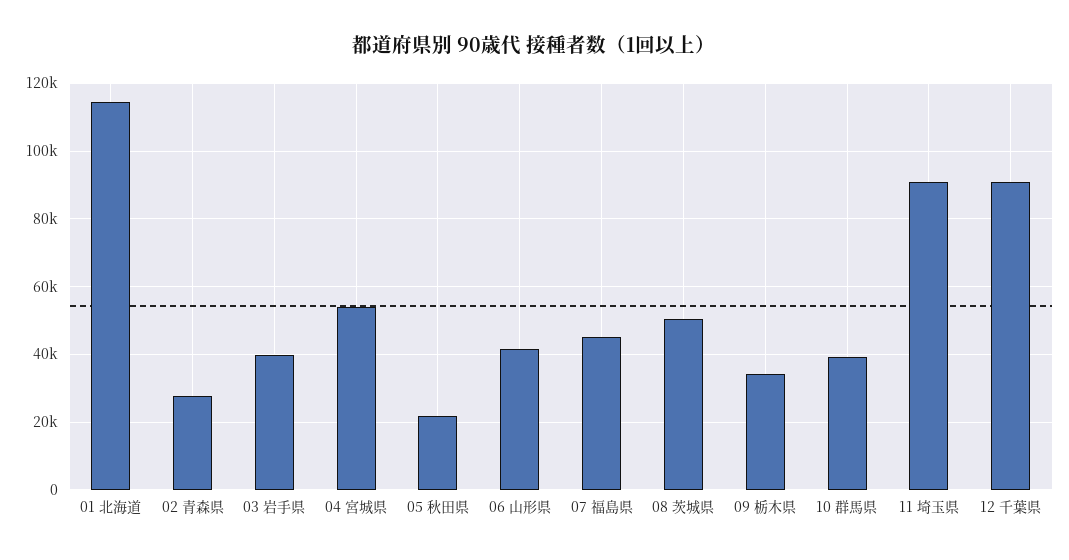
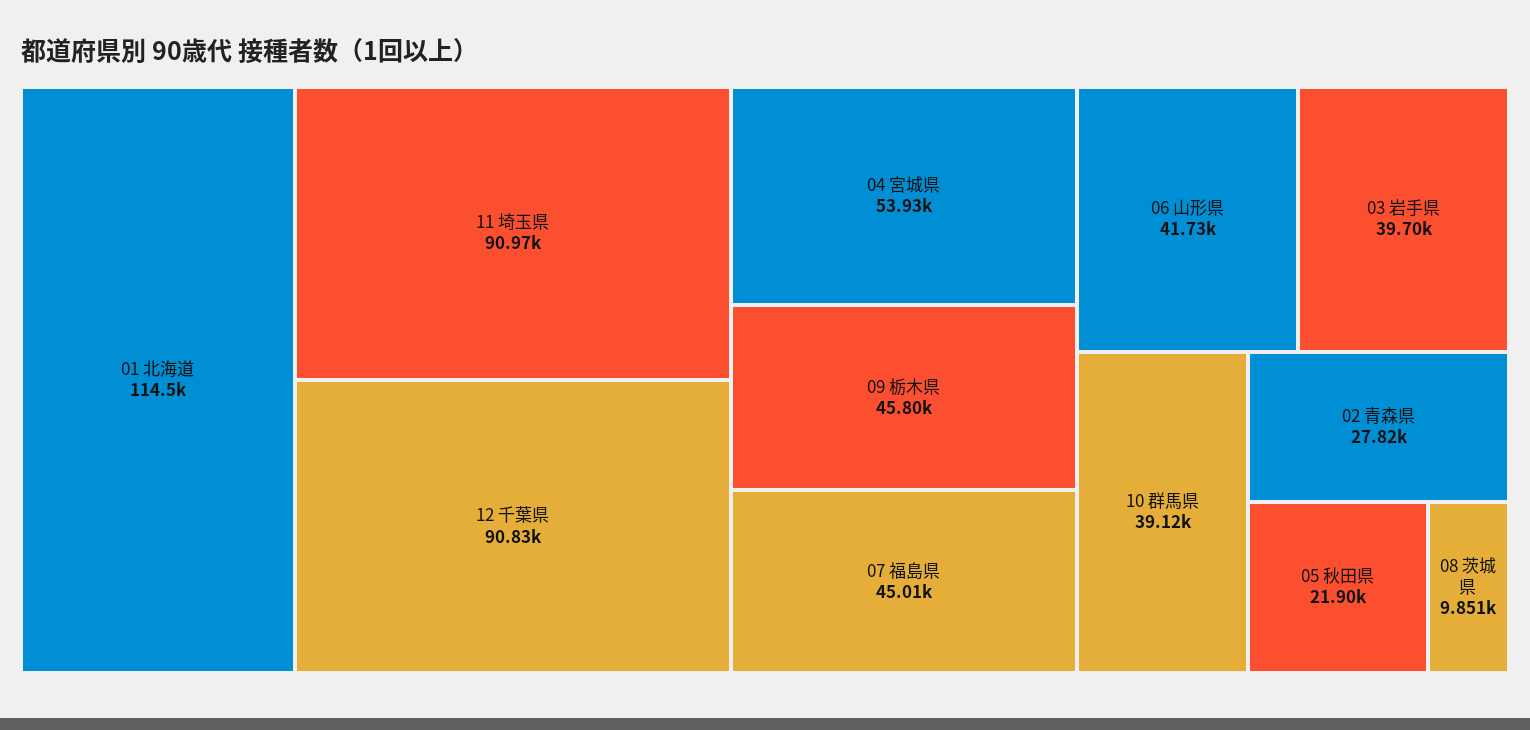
  {
    "01 北海道": 114500,
    "02 青森県": 27820,
    "03 岩手県": 39700,
    "04 宮城県": 53930,
    "05 秋田県": 21900,
    "06 山形県": 41730,
    "07 福島県": 45010,
-   "08 茨城県": 50000,
+   "08 茨城県": 9851,
-   "09 栃木県": 34000,
+   "09 栃木県": 45800,
    "10 群馬県": 39120,
    "11 埼玉県": 90970,
    "12 千葉県": 90830
  }

